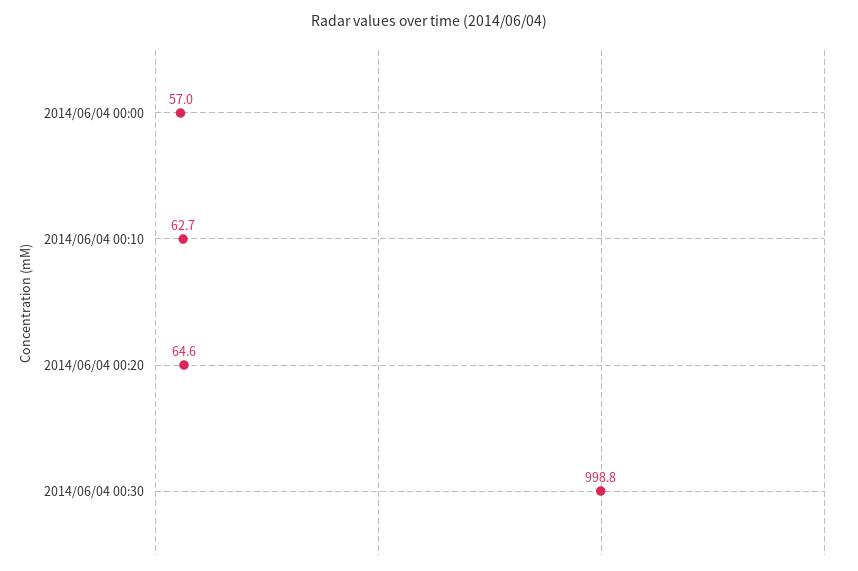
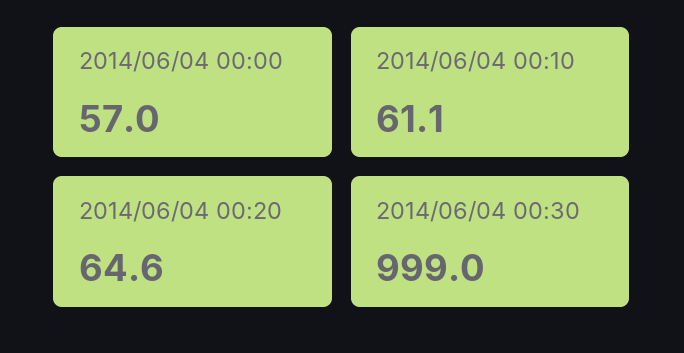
  {
    "2014/06/04 00:00": 57,
-   "2014/06/04 00:10": 62.7,
+   "2014/06/04 00:10": 61.1,
    "2014/06/04 00:20": 64.6,
-   "2014/06/04 00:30": 998.8
+   "2014/06/04 00:30": 999
  }

